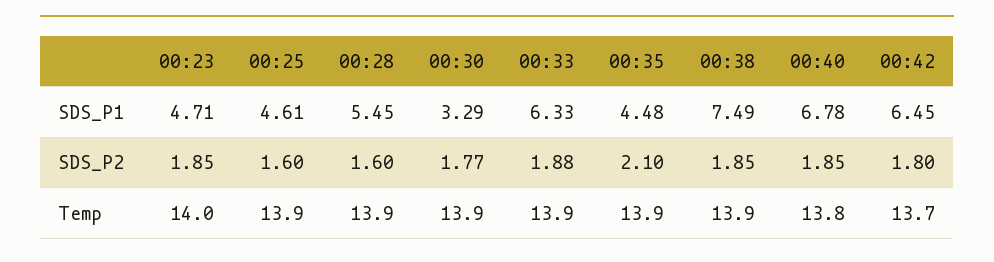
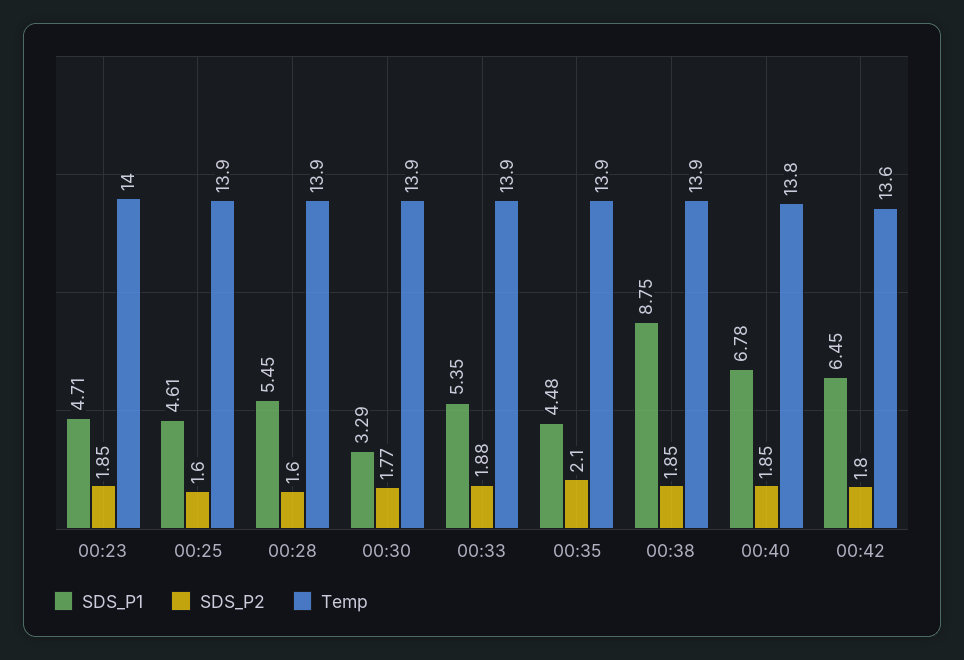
  {
    "SDS_P1": {
      "00:23": 4.71,
      "00:25": 4.61,
      "00:28": 5.45,
      "00:30": 3.29,
-     "00:33": 6.33,
+     "00:33": 5.35,
      "00:35": 4.48,
-     "00:38": 7.49,
+     "00:38": 8.75,
      "00:40": 6.78,
      "00:42": 6.45
    },
    "SDS_P2": {
      "00:23": 1.85,
      "00:25": 1.6,
      "00:28": 1.6,
      "00:30": 1.77,
      "00:33": 1.88,
      "00:35": 2.1,
      "00:38": 1.85,
      "00:40": 1.85,
      "00:42": 1.8
    },
    "Temp": {
      "00:23": 14,
      "00:25": 13.9,
      "00:28": 13.9,
      "00:30": 13.9,
      "00:33": 13.9,
      "00:35": 13.9,
      "00:38": 13.9,
      "00:40": 13.8,
-     "00:42": 13.7
+     "00:42": 13.6
    }
  }

